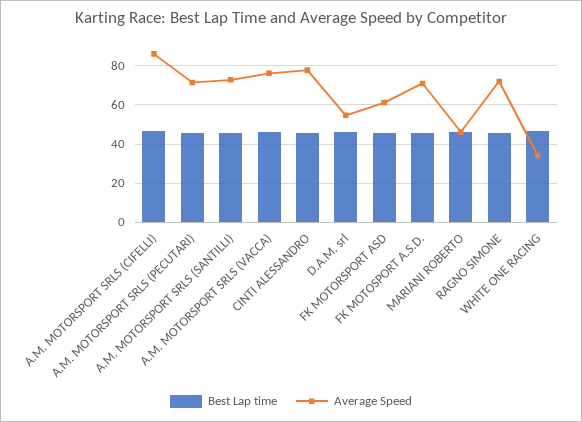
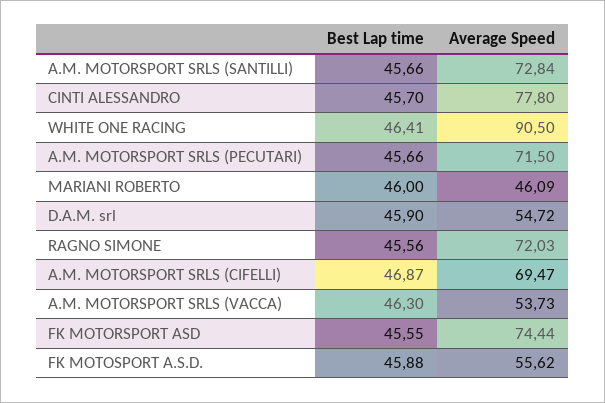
  {
    "Best Lap time": {
      "A.M. MOTORSPORT SRLS (CIFELLI)": 46.87,
      "A.M. MOTORSPORT SRLS (PECUTARI)": 45.66,
      "A.M. MOTORSPORT SRLS (SANTILLI)": 45.66,
      "A.M. MOTORSPORT SRLS (VACCA)": 46.3,
      "CINTI ALESSANDRO": 45.7,
      "D.A.M. srl": 45.9,
      "FK MOTORSPORT ASD": 45.55,
      "FK MOTOSPORT A.S.D.": 45.88,
      "MARIANI ROBERTO": 46,
      "RAGNO SIMONE": 45.56,
      "WHITE ONE RACING": 46.41
    },
    "Average Speed": {
-     "A.M. MOTORSPORT SRLS (CIFELLI)": 85,
+     "A.M. MOTORSPORT SRLS (CIFELLI)": 69.47,
      "A.M. MOTORSPORT SRLS (PECUTARI)": 71.5,
      "A.M. MOTORSPORT SRLS (SANTILLI)": 72.84,
-     "A.M. MOTORSPORT SRLS (VACCA)": 75,
+     "A.M. MOTORSPORT SRLS (VACCA)": 53.73,
      "CINTI ALESSANDRO": 77.8,
      "D.A.M. srl": 54.72,
-     "FK MOTORSPORT ASD": 60,
+     "FK MOTORSPORT ASD": 74.44,
-     "FK MOTOSPORT A.S.D.": 70,
+     "FK MOTOSPORT A.S.D.": 55.62,
      "MARIANI ROBERTO": 46.09,
      "RAGNO SIMONE": 72.03,
-     "WHITE ONE RACING": 35
+     "WHITE ONE RACING": 90.5
    }
  }

